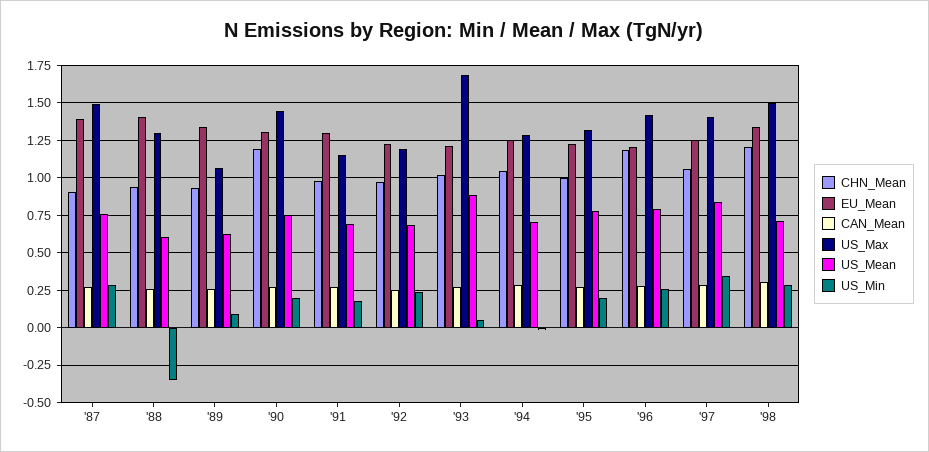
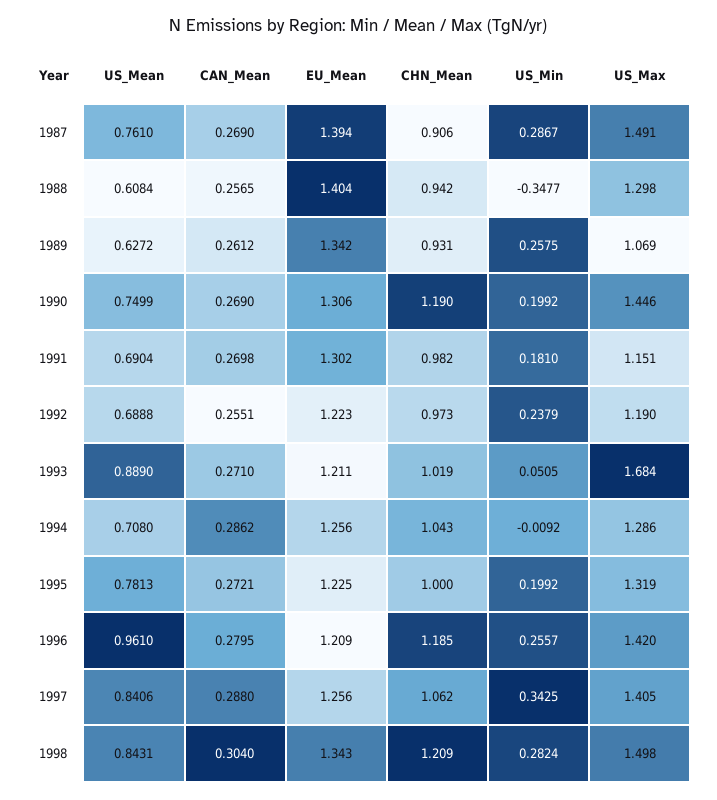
  {
    "CHN_Mean": {
      "'87": 0.906,
      "'88": 0.942,
      "'89": 0.931,
      "'90": 1.19,
      "'91": 0.982,
      "'92": 0.973,
      "'93": 1.019,
      "'94": 1.043,
      "'95": 1,
      "'96": 1.185,
      "'97": 1.062,
      "'98": 1.209
    },
    "EU_Mean": {
      "'87": 1.394,
      "'88": 1.404,
      "'89": 1.342,
      "'90": 1.306,
      "'91": 1.302,
      "'92": 1.223,
      "'93": 1.211,
      "'94": 1.256,
      "'95": 1.225,
      "'96": 1.209,
      "'97": 1.256,
      "'98": 1.343
    },
    "CAN_Mean": {
      "'87": 0.269,
      "'88": 0.2565,
      "'89": 0.2612,
      "'90": 0.269,
      "'91": 0.2698,
      "'92": 0.2551,
      "'93": 0.271,
      "'94": 0.2862,
      "'95": 0.2721,
      "'96": 0.2795,
      "'97": 0.288,
      "'98": 0.304
    },
    "US_Max": {
      "'87": 1.491,
      "'88": 1.298,
      "'89": 1.069,
      "'90": 1.446,
      "'91": 1.151,
      "'92": 1.19,
      "'93": 1.684,
      "'94": 1.286,
      "'95": 1.319,
      "'96": 1.42,
      "'97": 1.405,
      "'98": 1.498
    },
    "US_Mean": {
      "'87": 0.761,
      "'88": 0.6084,
      "'89": 0.6272,
      "'90": 0.7499,
      "'91": 0.6904,
      "'92": 0.6888,
      "'93": 0.889,
      "'94": 0.708,
      "'95": 0.7813,
-     "'96": 0.8,
+     "'96": 0.961,
      "'97": 0.8406,
-     "'98": 0.7
+     "'98": 0.8431
    },
    "US_Min": {
      "'87": 0.2867,
      "'88": -0.3477,
-     "'89": 0.1,
+     "'89": 0.2575,
      "'90": 0.1992,
      "'91": 0.181,
      "'92": 0.2379,
      "'93": 0.0505,
      "'94": -0.0092,
      "'95": 0.1992,
      "'96": 0.2557,
      "'97": 0.3425,
      "'98": 0.2824
    }
  }

